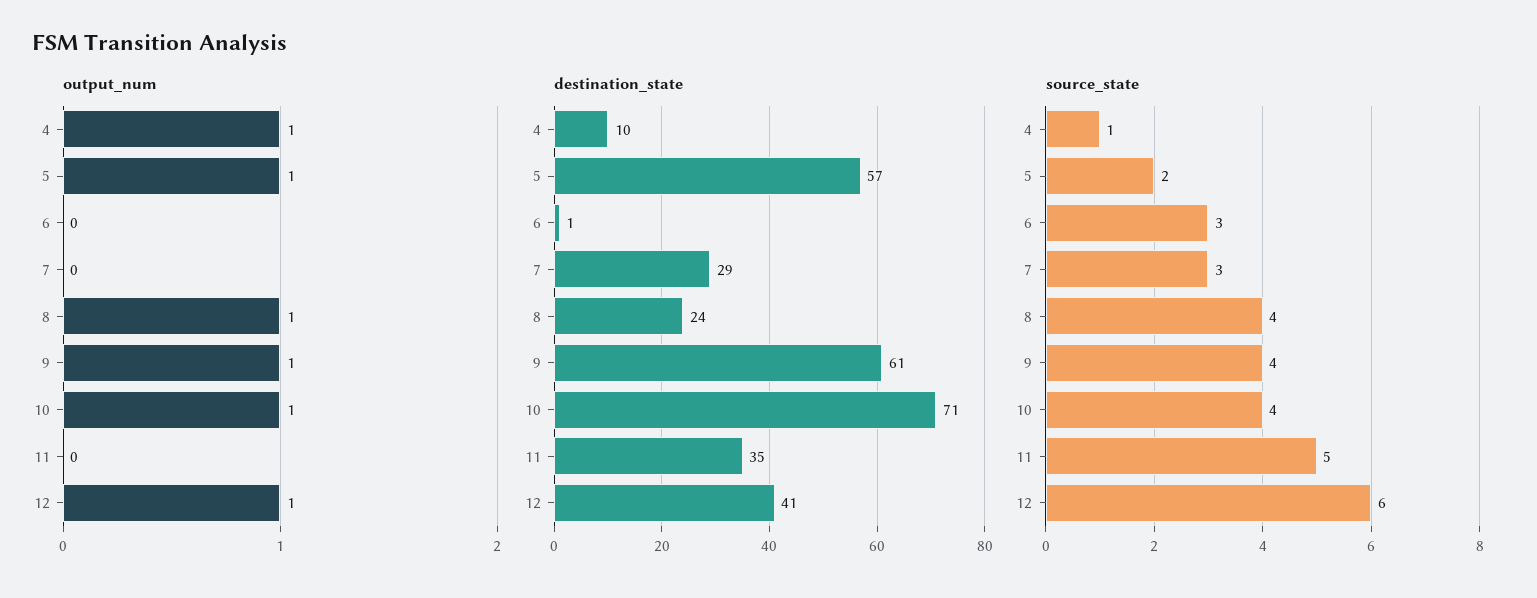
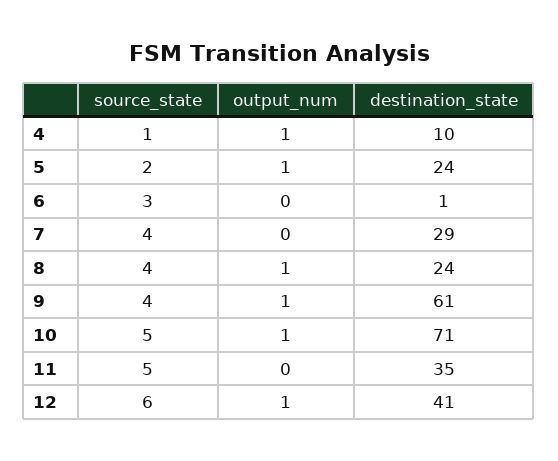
  {
    "output_num": {
      "4": 1,
      "5": 1,
      "6": 0,
      "7": 0,
      "8": 1,
      "9": 1,
      "10": 1,
      "11": 0,
      "12": 1
    },
    "destination_state": {
      "4": 10,
-     "5": 57,
+     "5": 24,
      "6": 1,
      "7": 29,
      "8": 24,
      "9": 61,
      "10": 71,
      "11": 35,
      "12": 41
    },
    "source_state": {
      "4": 1,
      "5": 2,
      "6": 3,
-     "7": 3,
+     "7": 4,
      "8": 4,
      "9": 4,
-     "10": 4,
+     "10": 5,
      "11": 5,
      "12": 6
    }
  }

